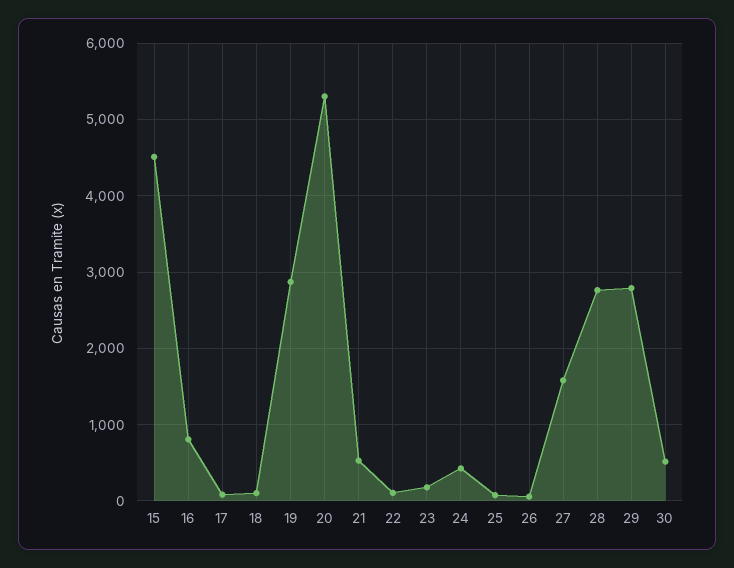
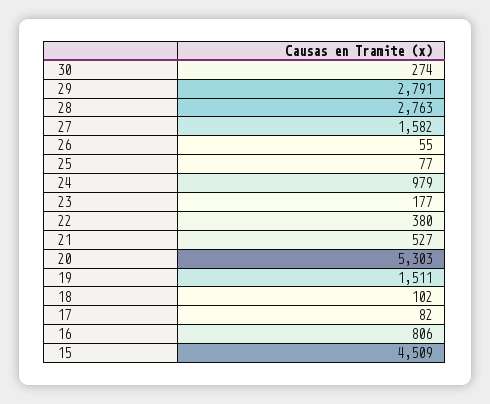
  {
    "15": 4509,
    "16": 806,
    "17": 82,
    "18": 102,
-   "19": 2900,
+   "19": 1511,
    "20": 5303,
    "21": 527,
-   "22": 100,
+   "22": 380,
    "23": 177,
-   "24": 400,
+   "24": 979,
    "25": 77,
    "26": 55,
    "27": 1582,
    "28": 2763,
    "29": 2791,
-   "30": 500
+   "30": 274
  }

